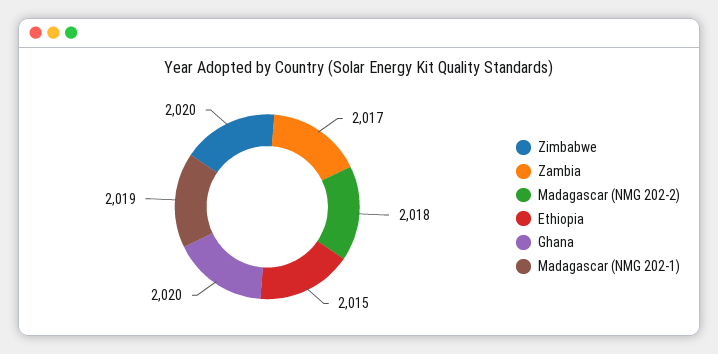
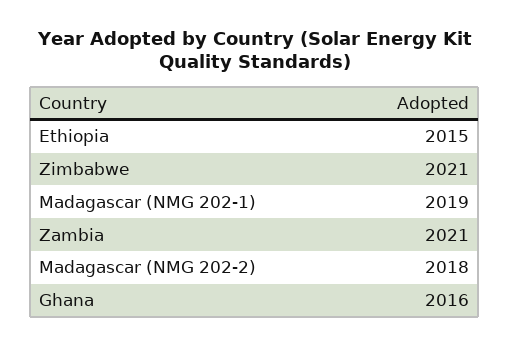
  {
-   "Zimbabwe": 2020,
+   "Zimbabwe": 2021,
-   "Zambia": 2017,
+   "Zambia": 2021,
    "Madagascar (NMG 202-2)": 2018,
    "Ethiopia": 2015,
-   "Ghana": 2020,
+   "Ghana": 2016,
    "Madagascar (NMG 202-1)": 2019
  }

